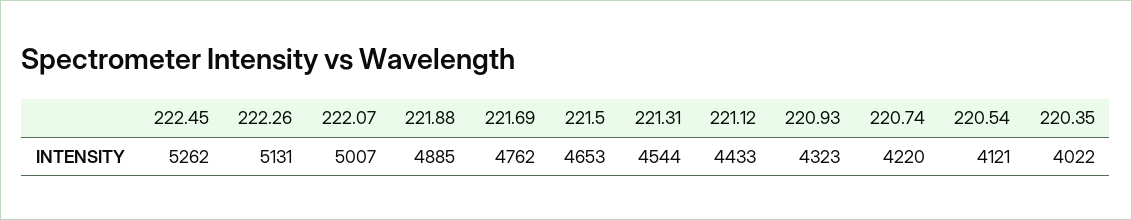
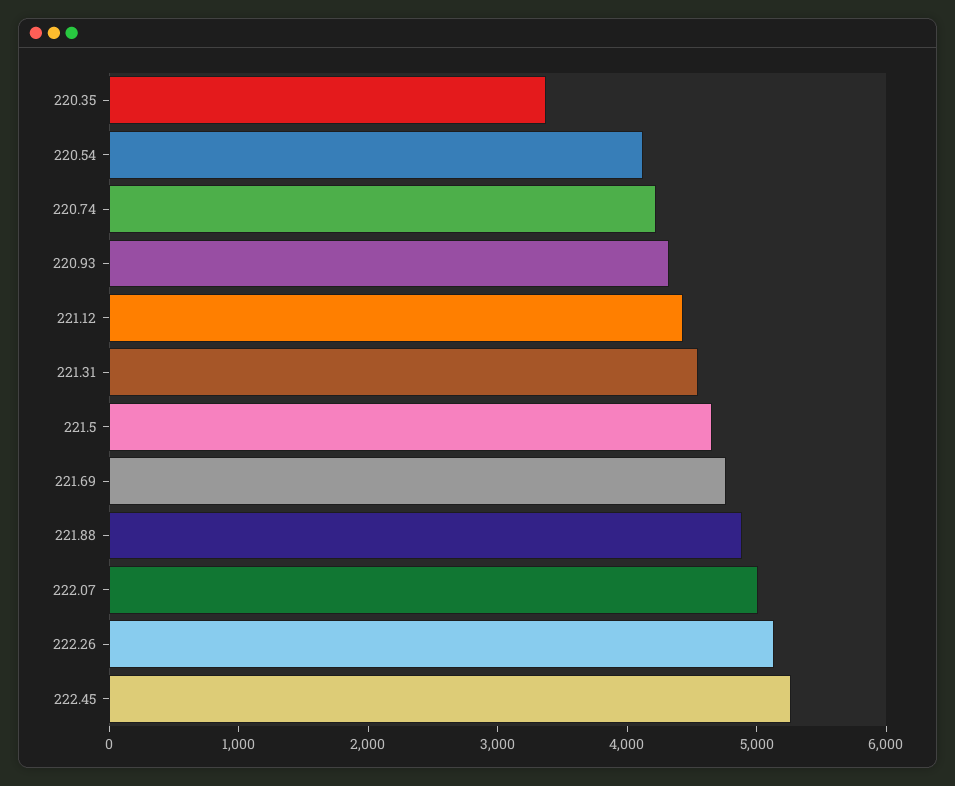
  {
    "222.45": 5262,
    "222.26": 5131,
    "222.07": 5007,
    "221.88": 4885,
    "221.69": 4762,
    "221.5": 4653,
    "221.31": 4544,
    "221.12": 4433,
    "220.93": 4323,
    "220.74": 4220,
    "220.54": 4121,
-   "220.35": 4022
+   "220.35": 3400
  }

